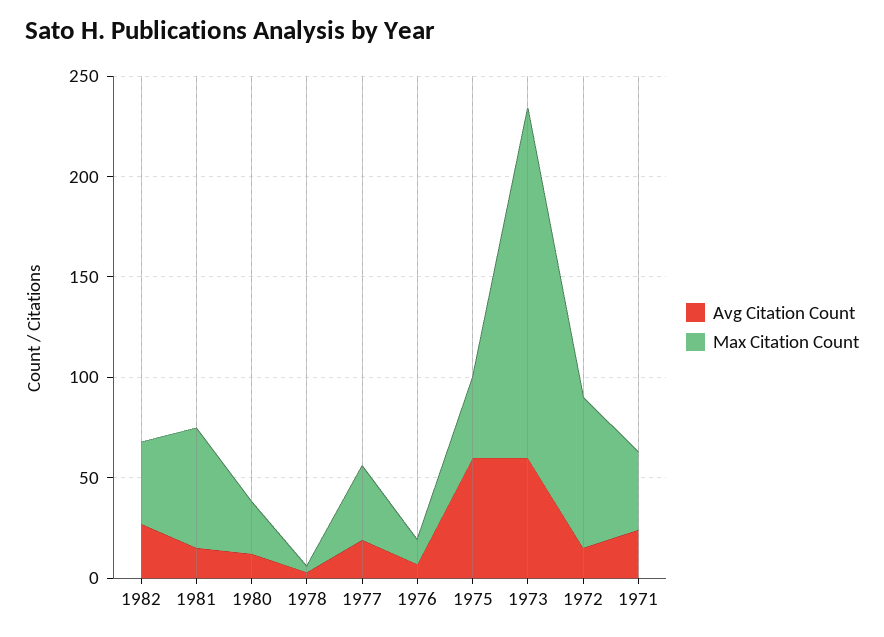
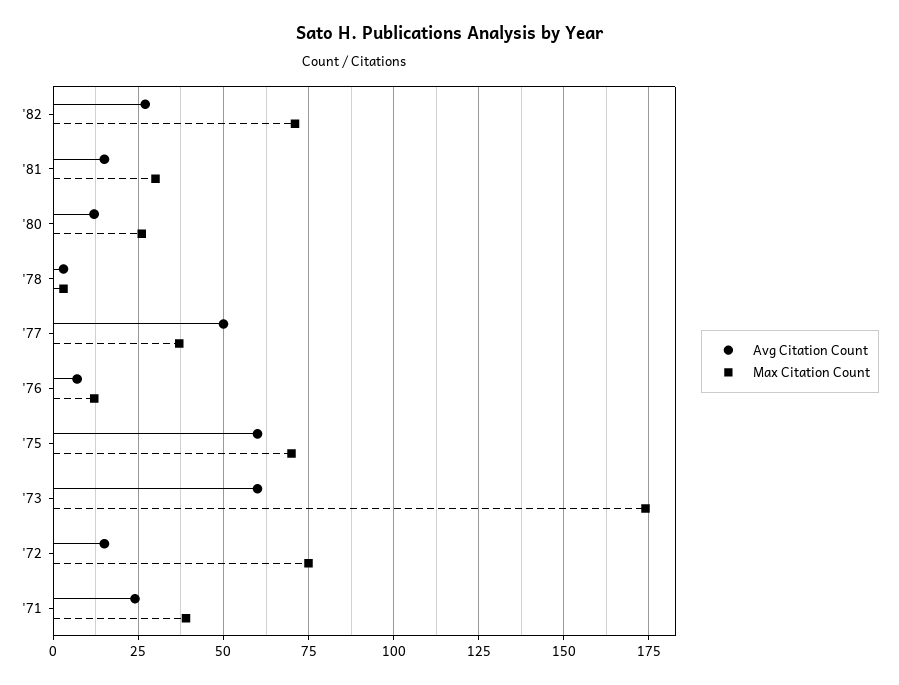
  {
    "Avg Citation Count": {
      "1982": 25,
      "1981": 15,
      "1980": 10,
      "1978": 5,
-     "1977": 20,
+     "1977": 50,
      "1976": 5,
      "1975": 60,
      "1973": 60,
      "1972": 15,
      "1971": 25
    },
    "Max Citation Count": {
-     "1982": 40,
+     "1982": 70,
-     "1981": 60,
+     "1981": 30,
      "1980": 25,
      "1978": 5,
      "1977": 35,
      "1976": 10,
-     "1975": 40,
+     "1975": 70,
      "1973": 175,
      "1972": 75,
      "1971": 40
    }
  }

